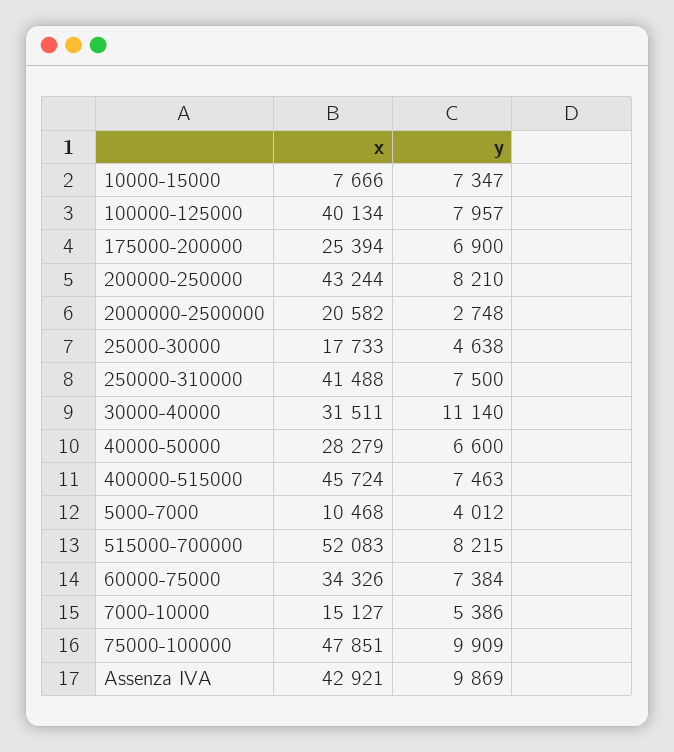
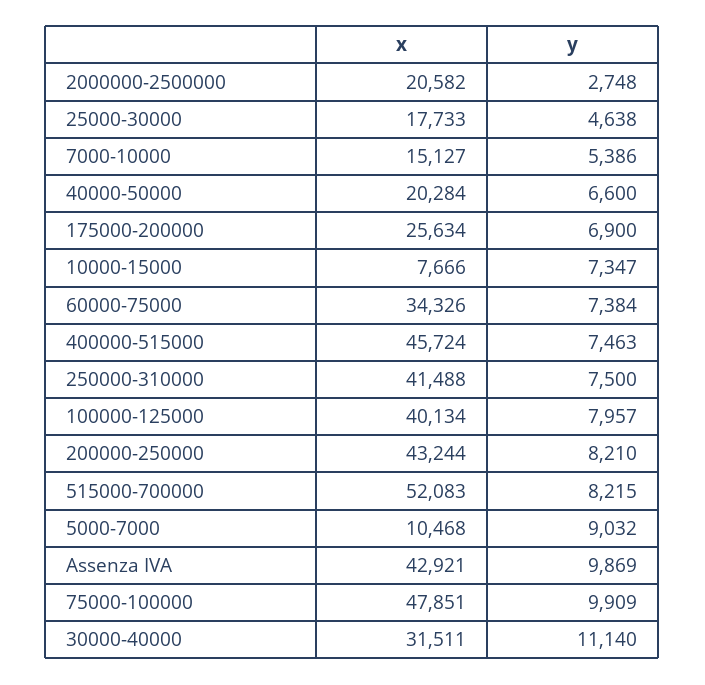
  {
    "x": {
      "10000-15000": 7666,
      "100000-125000": 40134,
-     "175000-200000": 25394,
+     "175000-200000": 25634,
      "200000-250000": 43244,
      "2000000-2500000": 20582,
      "25000-30000": 17733,
      "250000-310000": 41488,
      "30000-40000": 31511,
-     "40000-50000": 28279,
+     "40000-50000": 20284,
      "400000-515000": 45724,
      "5000-7000": 10468,
      "515000-700000": 52083,
      "60000-75000": 34326,
      "7000-10000": 15127,
      "75000-100000": 47851,
      "Assenza IVA": 42921
    },
    "y": {
      "10000-15000": 7347,
      "100000-125000": 7957,
      "175000-200000": 6900,
      "200000-250000": 8210,
      "2000000-2500000": 2748,
      "25000-30000": 4638,
      "250000-310000": 7500,
      "30000-40000": 11140,
      "40000-50000": 6600,
      "400000-515000": 7463,
-     "5000-7000": 4012,
+     "5000-7000": 9032,
      "515000-700000": 8215,
      "60000-75000": 7384,
      "7000-10000": 5386,
      "75000-100000": 9909,
      "Assenza IVA": 9869
    }
  }

